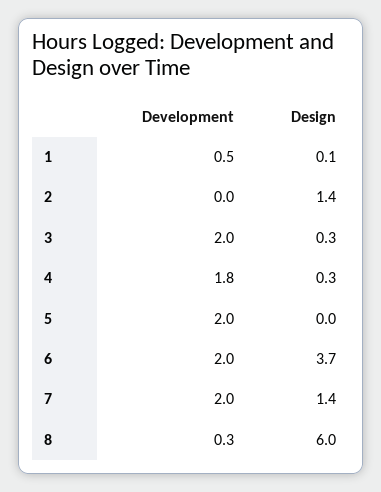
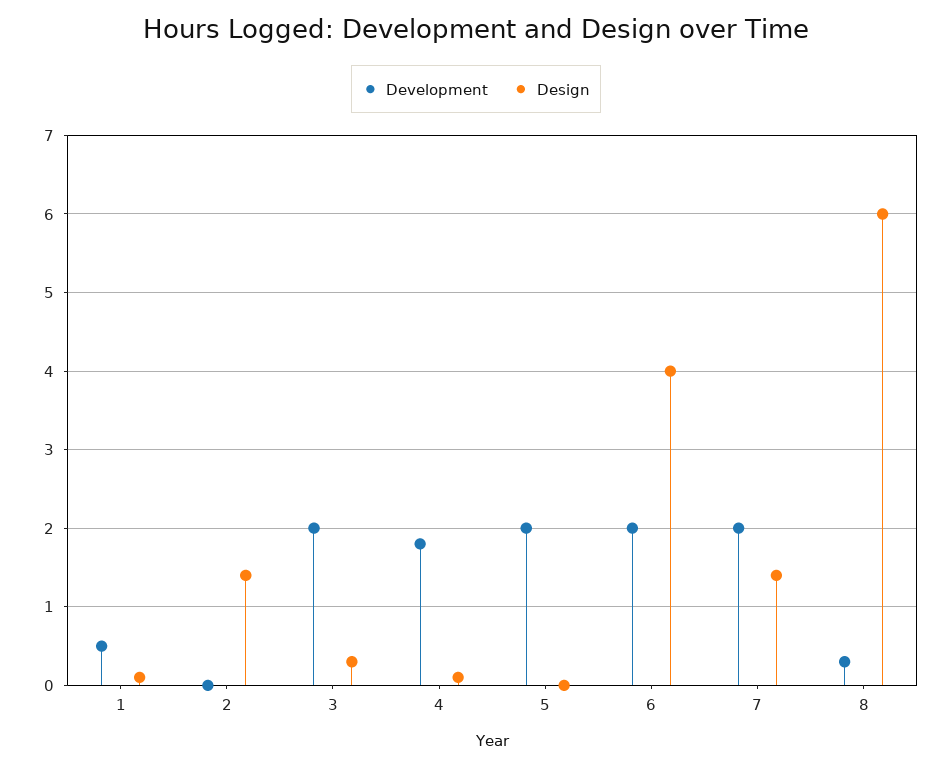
  {
    "Development": {
      "1": 0.5,
      "2": 0,
      "3": 2,
      "4": 1.8,
      "5": 2,
      "6": 2,
      "7": 2,
      "8": 0.3
    },
    "Design": {
      "1": 0.1,
      "2": 1.4,
      "3": 0.3,
-     "4": 0.3,
+     "4": 0.1,
      "5": 0,
-     "6": 3.7,
+     "6": 4,
      "7": 1.4,
      "8": 6
    }
  }

